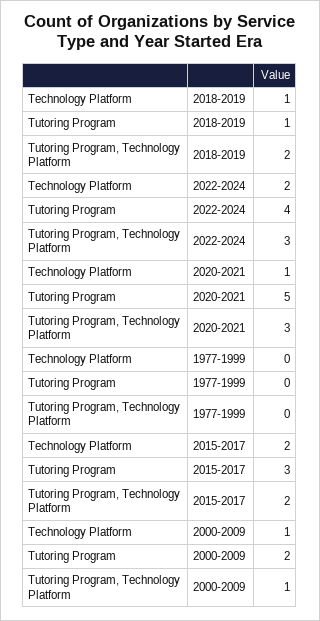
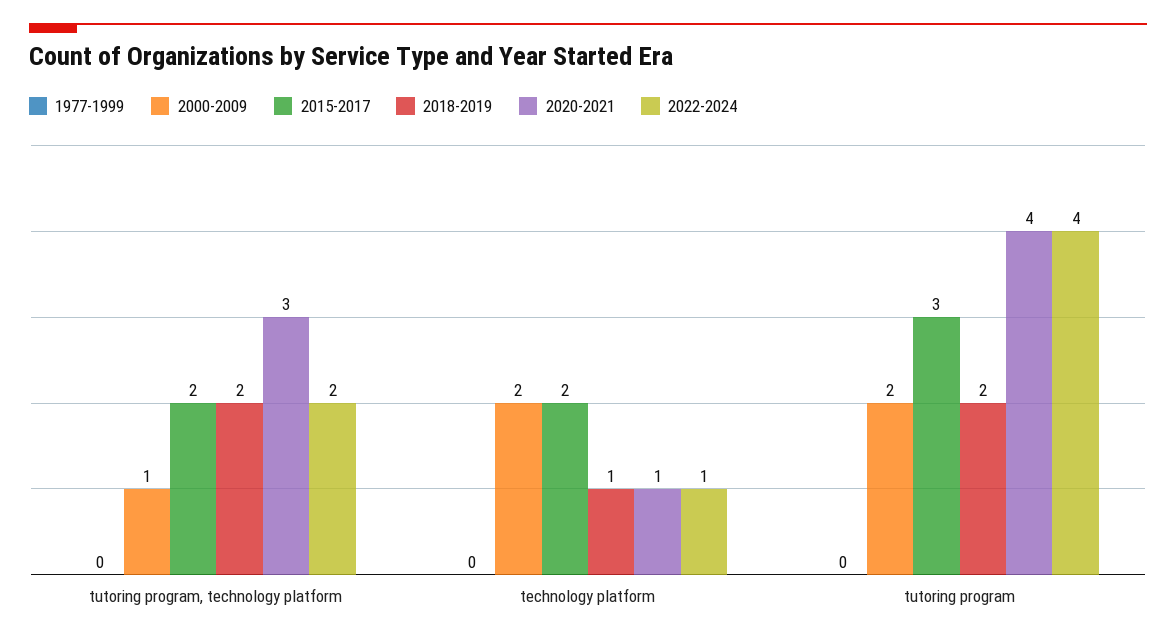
  {
    "2018-2019": {
      "Technology Platform": 1,
-     "Tutoring Program": 1,
+     "Tutoring Program": 2,
      "Tutoring Program, Technology Platform": 2
    },
    "2022-2024": {
-     "Technology Platform": 2,
+     "Technology Platform": 1,
      "Tutoring Program": 4,
-     "Tutoring Program, Technology Platform": 3
+     "Tutoring Program, Technology Platform": 2
    },
    "2020-2021": {
      "Technology Platform": 1,
-     "Tutoring Program": 5,
+     "Tutoring Program": 4,
      "Tutoring Program, Technology Platform": 3
    },
    "1977-1999": {
      "Technology Platform": 0,
      "Tutoring Program": 0,
      "Tutoring Program, Technology Platform": 0
    },
    "2015-2017": {
      "Technology Platform": 2,
      "Tutoring Program": 3,
      "Tutoring Program, Technology Platform": 2
    },
    "2000-2009": {
-     "Technology Platform": 1,
+     "Technology Platform": 2,
      "Tutoring Program": 2,
      "Tutoring Program, Technology Platform": 1
    }
  }

